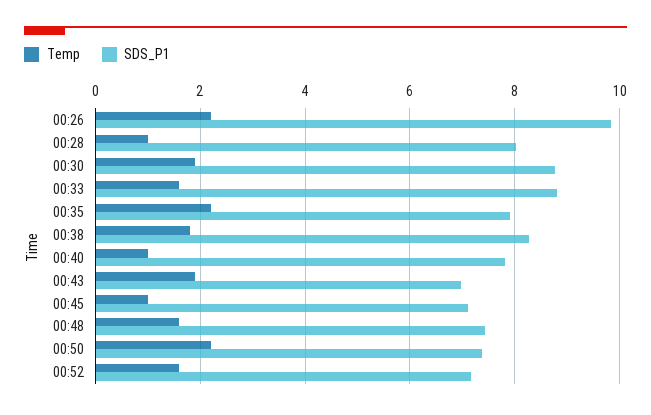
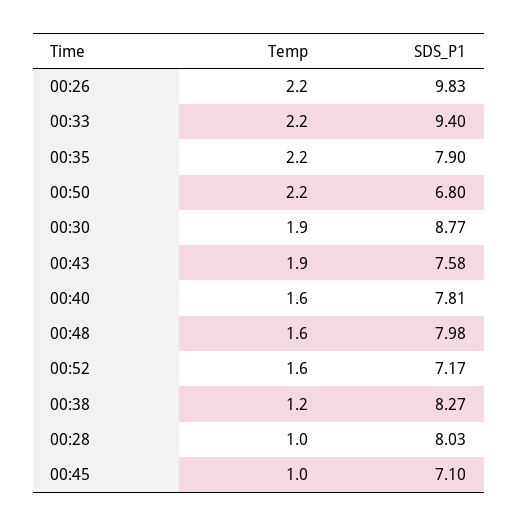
  {
    "Temp": {
      "00:26": 2.2,
      "00:28": 1,
      "00:30": 1.9,
-     "00:33": 1.6,
+     "00:33": 2.2,
      "00:35": 2.2,
-     "00:38": 1.8,
+     "00:38": 1.2,
-     "00:40": 1,
+     "00:40": 1.6,
      "00:43": 1.9,
      "00:45": 1,
      "00:48": 1.6,
      "00:50": 2.2,
      "00:52": 1.6
    },
    "SDS_P1": {
      "00:26": 9.83,
      "00:28": 8.03,
      "00:30": 8.77,
-     "00:33": 8.8,
+     "00:33": 9.4,
      "00:35": 7.9,
      "00:38": 8.27,
      "00:40": 7.81,
-     "00:43": 7,
+     "00:43": 7.58,
      "00:45": 7.1,
-     "00:48": 7.4,
+     "00:48": 7.98,
-     "00:50": 7.4,
+     "00:50": 6.8,
      "00:52": 7.17
    }
  }

